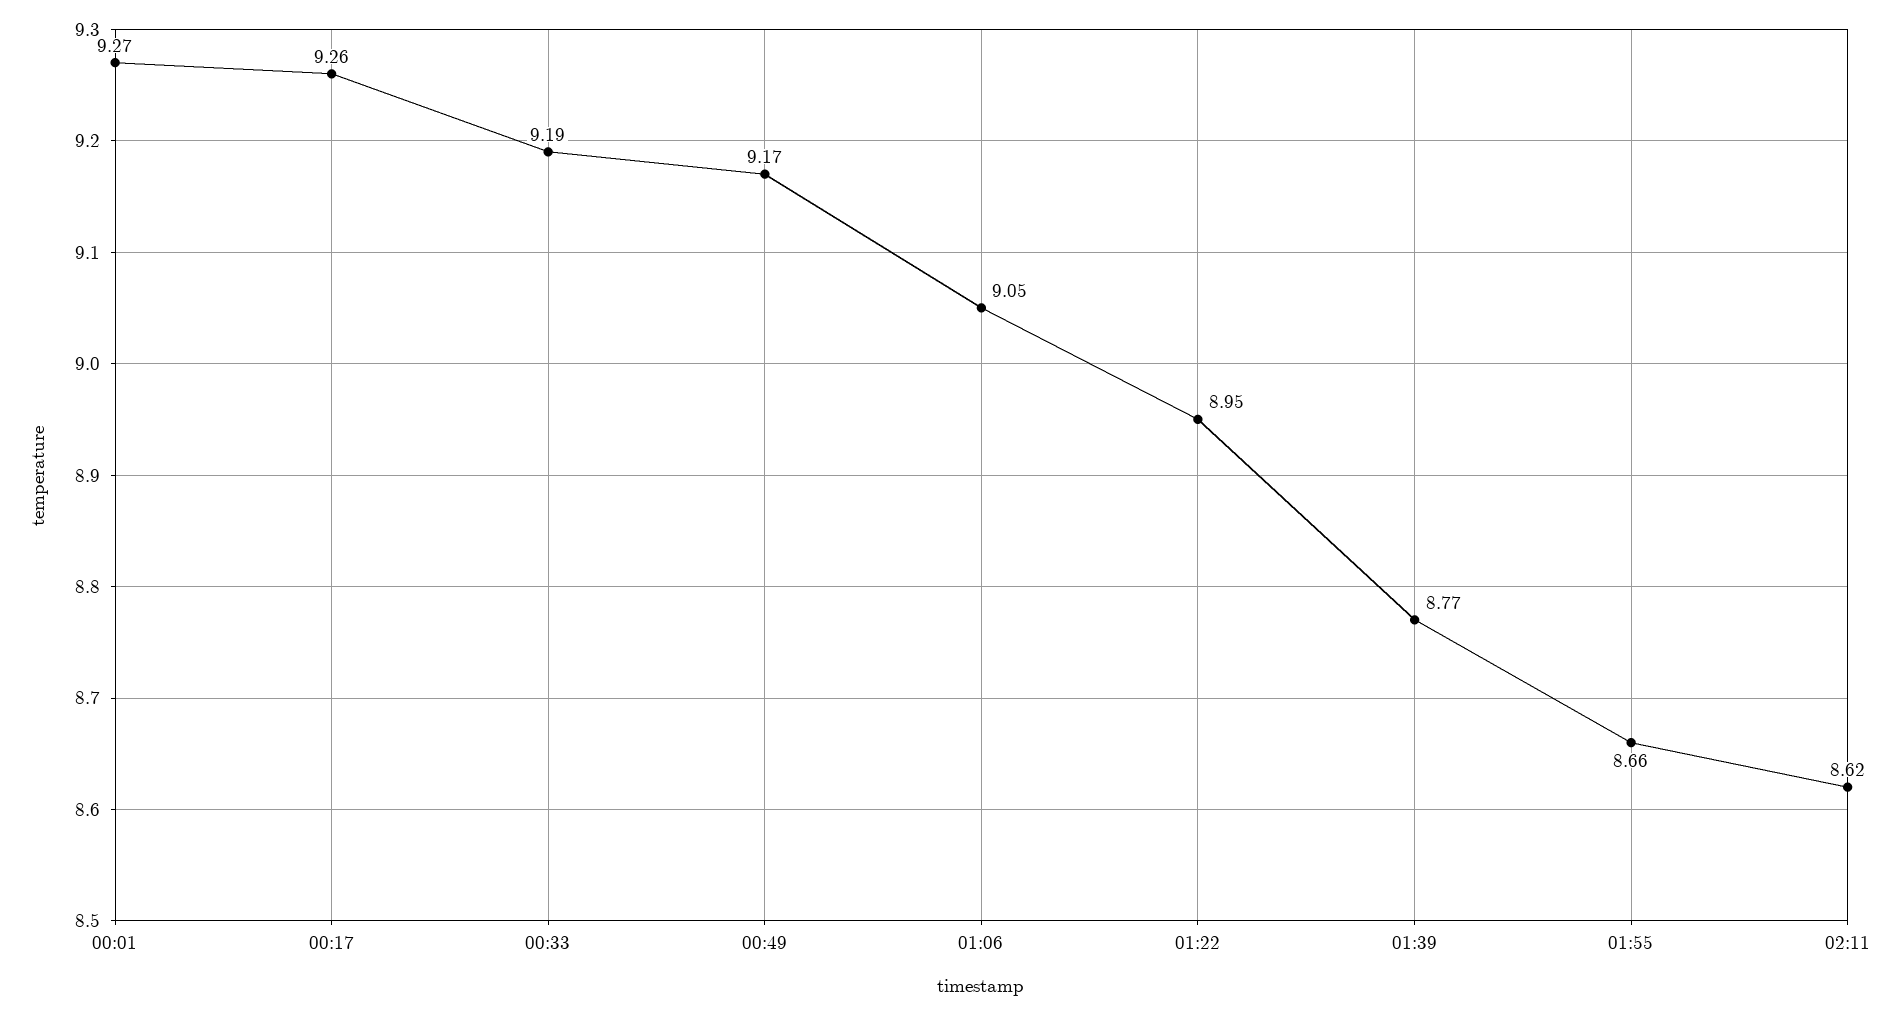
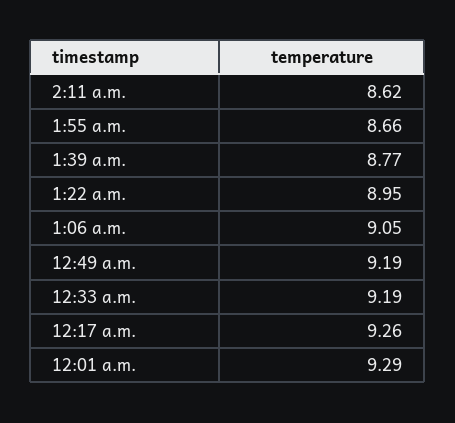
  {
-   "00:01": 9.27,
+   "00:01": 9.29,
    "00:17": 9.26,
    "00:33": 9.19,
-   "00:49": 9.17,
+   "00:49": 9.19,
    "01:06": 9.05,
    "01:22": 8.95,
    "01:39": 8.77,
    "01:55": 8.66,
    "02:11": 8.62
  }

